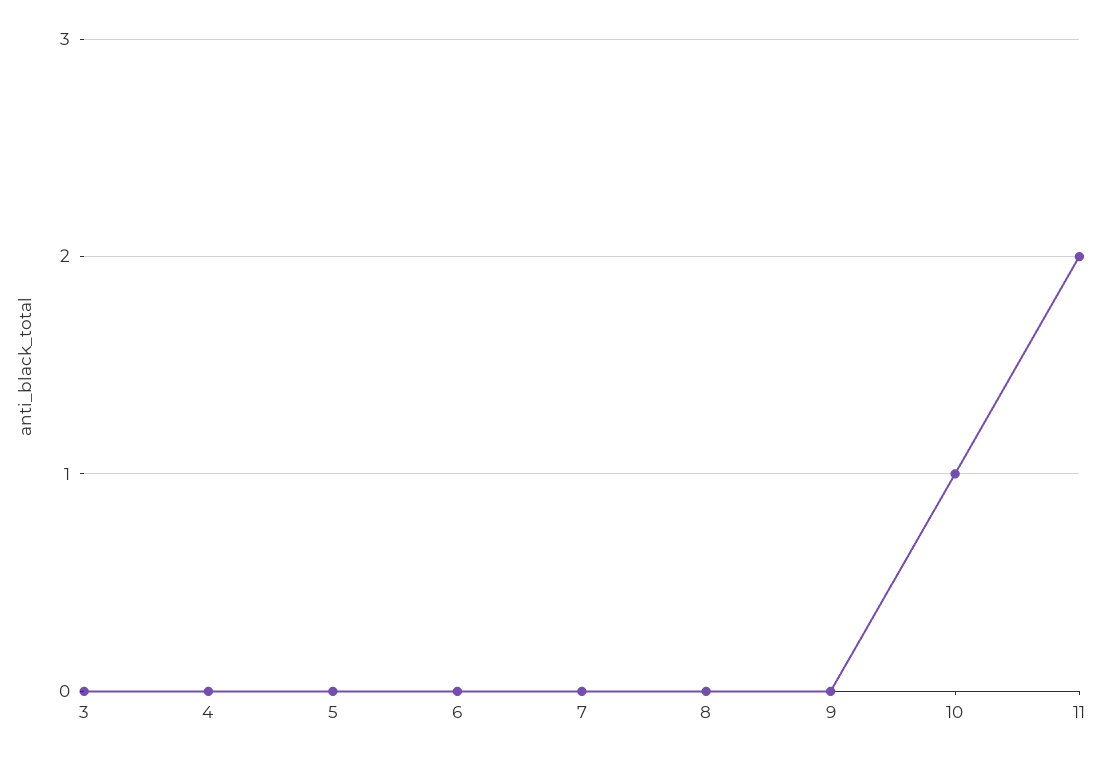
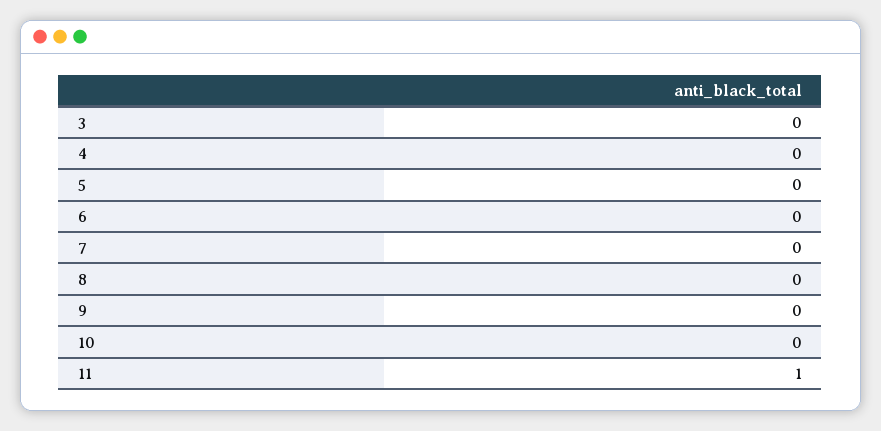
  {
    "3": 0,
    "4": 0,
    "5": 0,
    "6": 0,
    "7": 0,
    "8": 0,
    "9": 0,
-   "10": 1,
+   "10": 0,
-   "11": 2
+   "11": 1
  }

